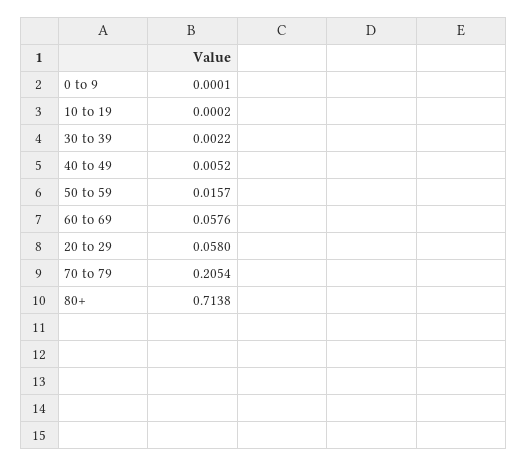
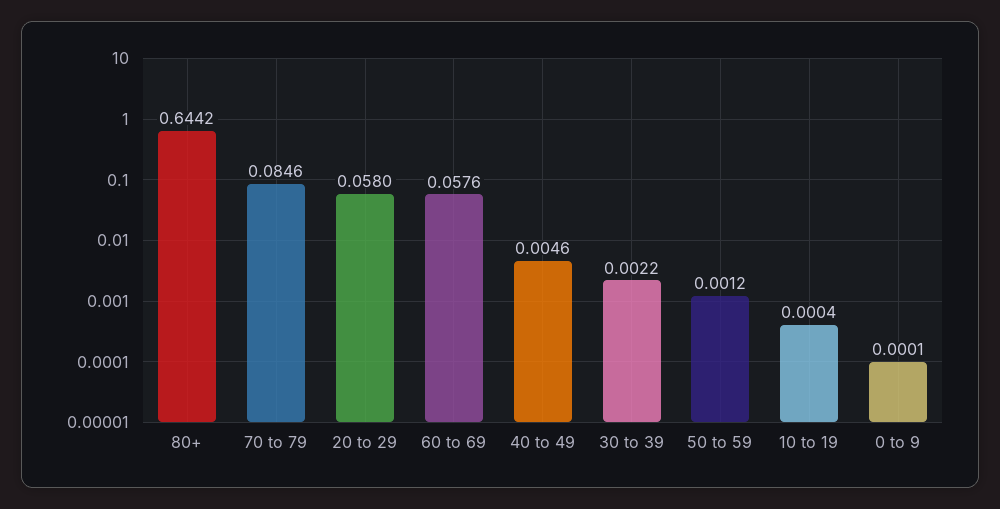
  {
    "0 to 9": 0.0001,
-   "10 to 19": 0.0002,
+   "10 to 19": 0.0004,
    "30 to 39": 0.0022,
-   "40 to 49": 0.0052,
+   "40 to 49": 0.0046,
-   "50 to 59": 0.0157,
+   "50 to 59": 0.0012,
    "60 to 69": 0.0576,
    "20 to 29": 0.058,
-   "70 to 79": 0.2054,
+   "70 to 79": 0.0846,
-   "80+": 0.7138
+   "80+": 0.6442
  }

